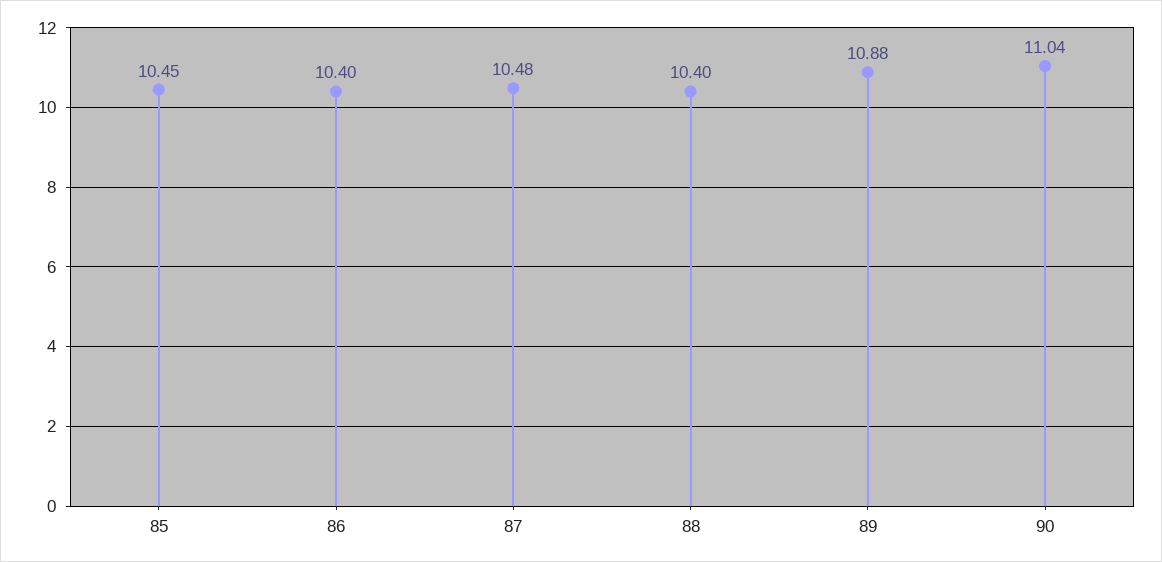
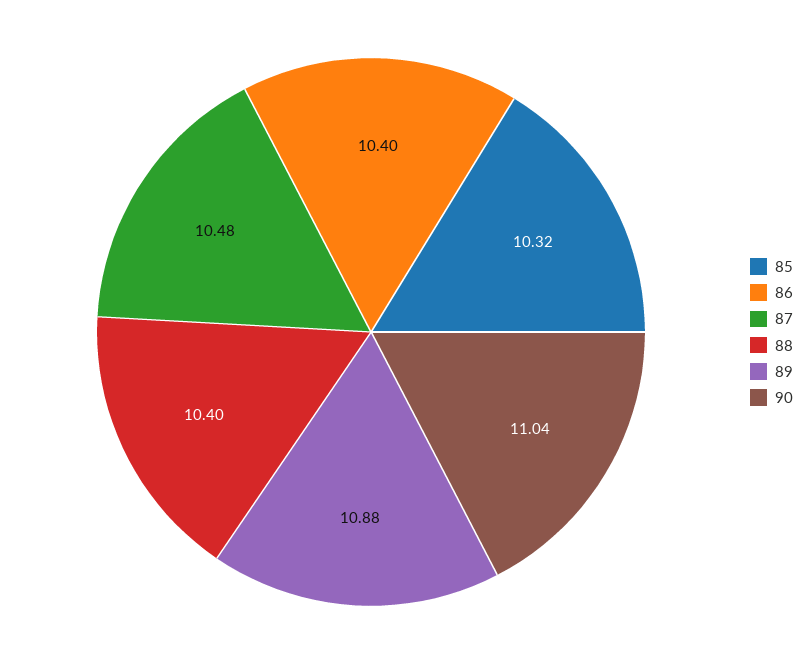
  {
-   "85": 10.45,
+   "85": 10.32,
    "86": 10.4,
    "87": 10.48,
    "88": 10.4,
    "89": 10.88,
    "90": 11.04
  }

